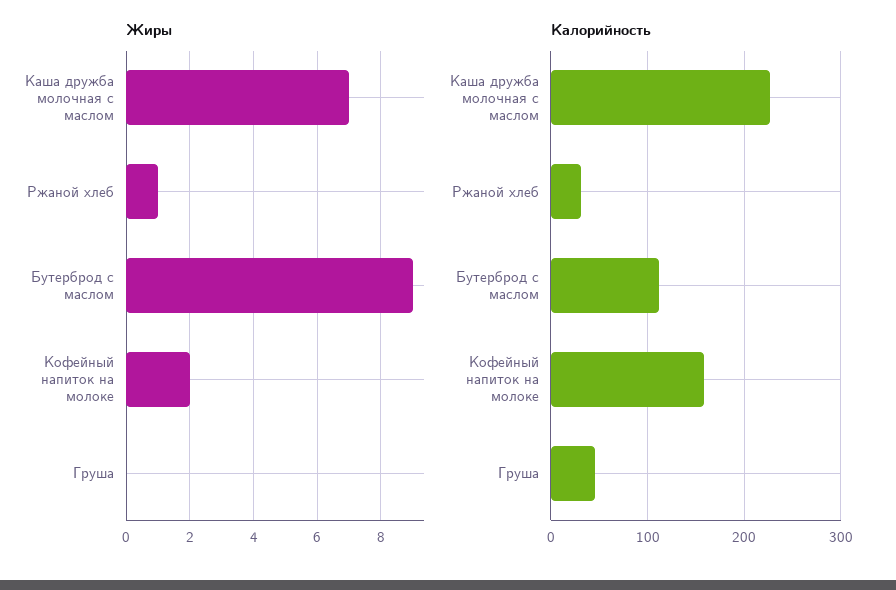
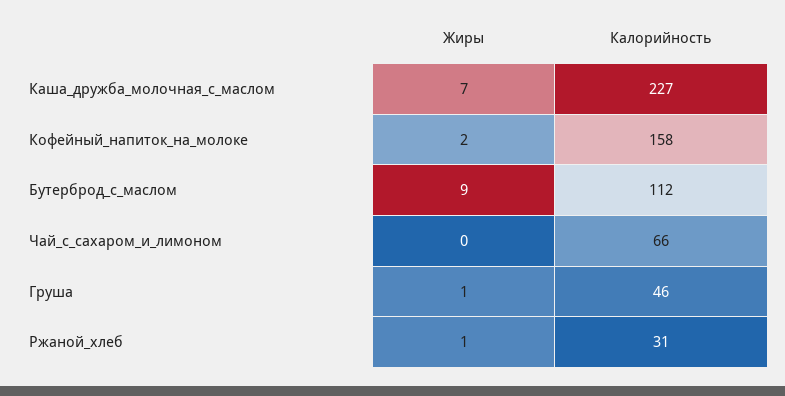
  {
    "Жиры": {
      "Каша дружба молочная с маслом": 7,
      "Ржаной хлеб": 1,
      "Бутерброд с маслом": 9,
      "Кофейный напиток на молоке": 2,
-     "Груша": 0
+     "Груша": 1,
+     "Чай_с_сахаром_и_лимоном": 0
    },
    "Калорийность": {
      "Каша дружба молочная с маслом": 227,
      "Ржаной хлеб": 31,
      "Бутерброд с маслом": 112,
      "Кофейный напиток на молоке": 158,
-     "Груша": 46
+     "Груша": 46,
+     "Чай_с_сахаром_и_лимоном": 66
    }
  }

